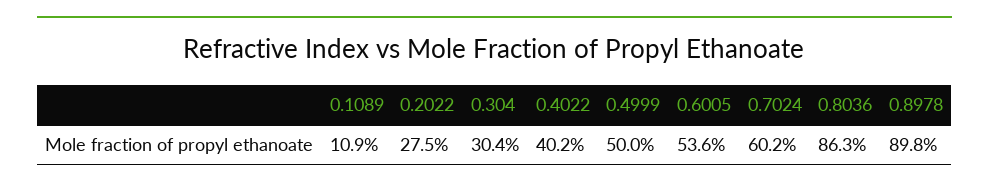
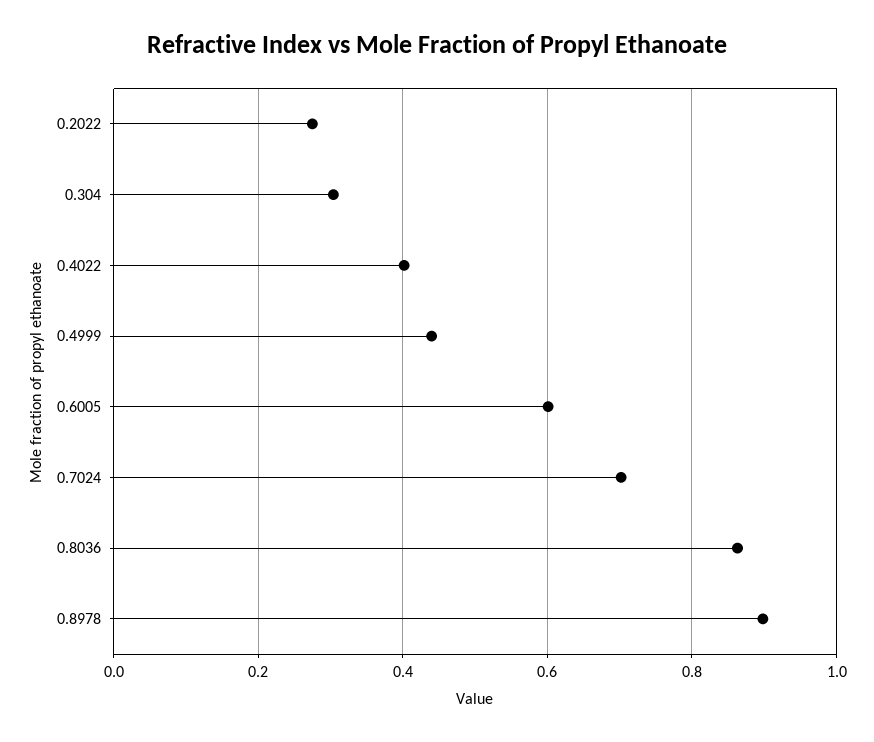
  {
-   "0.1089": 0.109,
    "0.2022": 0.275,
    "0.304": 0.304,
    "0.4022": 0.402,
-   "0.4999": 0.5,
+   "0.4999": 0.44,
-   "0.6005": 0.536,
+   "0.6005": 0.6,
-   "0.7024": 0.602,
+   "0.7024": 0.7,
    "0.8036": 0.863,
    "0.8978": 0.898
  }

